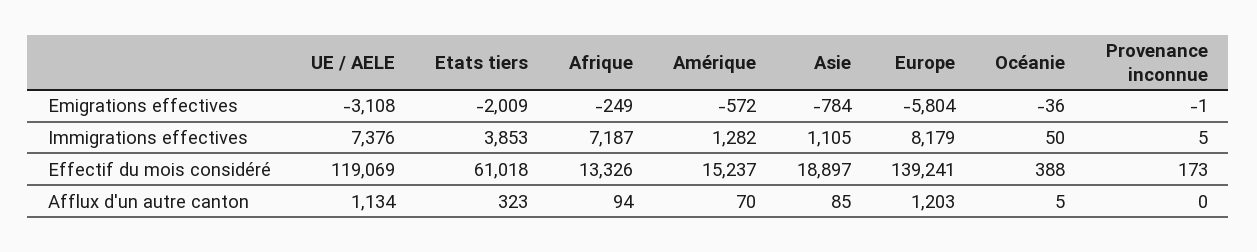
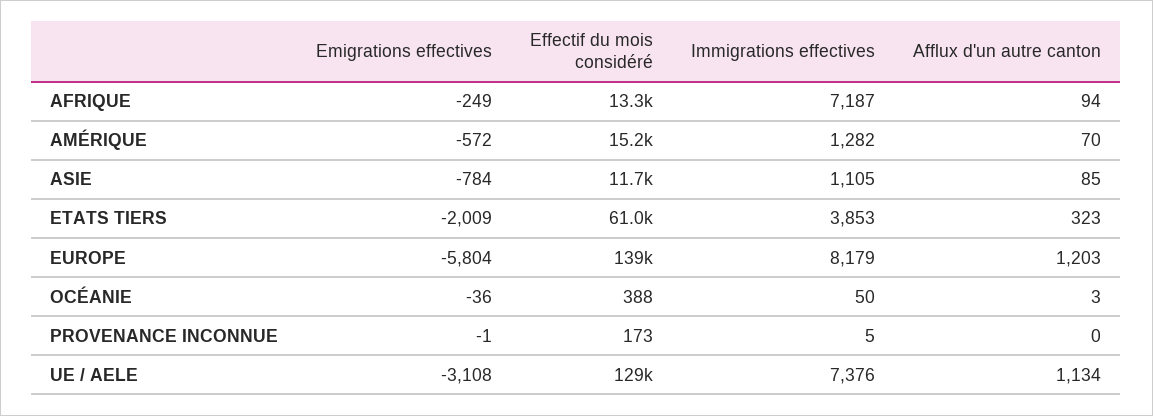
  {
    "UE / AELE": {
      "Emigrations effectives": -3108,
      "Immigrations effectives": 7376,
-     "Effectif du mois considéré": 119069,
+     "Effectif du mois considéré": 129000,
      "Afflux d'un autre canton": 1134
    },
    "Etats tiers": {
      "Emigrations effectives": -2009,
      "Immigrations effectives": 3853,
      "Effectif du mois considéré": 61018,
      "Afflux d'un autre canton": 323
    },
    "Afrique": {
      "Emigrations effectives": -249,
      "Immigrations effectives": 7187,
      "Effectif du mois considéré": 13326,
      "Afflux d'un autre canton": 94
    },
    "Amérique": {
      "Emigrations effectives": -572,
      "Immigrations effectives": 1282,
      "Effectif du mois considéré": 15237,
      "Afflux d'un autre canton": 70
    },
    "Asie": {
      "Emigrations effectives": -784,
      "Immigrations effectives": 1105,
-     "Effectif du mois considéré": 18897,
+     "Effectif du mois considéré": 11700,
      "Afflux d'un autre canton": 85
    },
    "Europe": {
      "Emigrations effectives": -5804,
      "Immigrations effectives": 8179,
      "Effectif du mois considéré": 139241,
      "Afflux d'un autre canton": 1203
    },
    "Océanie": {
      "Emigrations effectives": -36,
      "Immigrations effectives": 50,
      "Effectif du mois considéré": 388,
-     "Afflux d'un autre canton": 5
+     "Afflux d'un autre canton": 3
    },
    "Provenance inconnue": {
      "Emigrations effectives": -1,
      "Immigrations effectives": 5,
      "Effectif du mois considéré": 173,
      "Afflux d'un autre canton": 0
    }
  }

